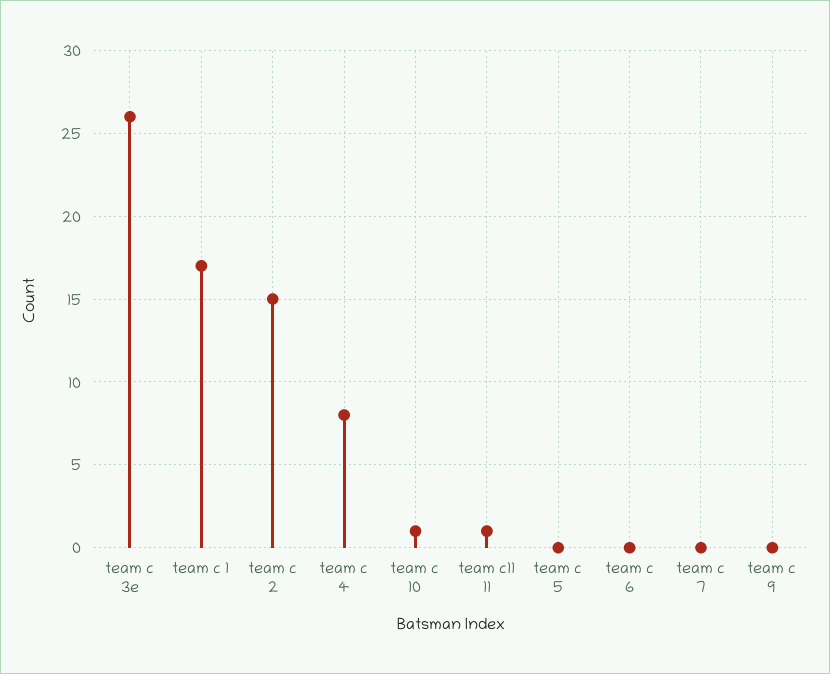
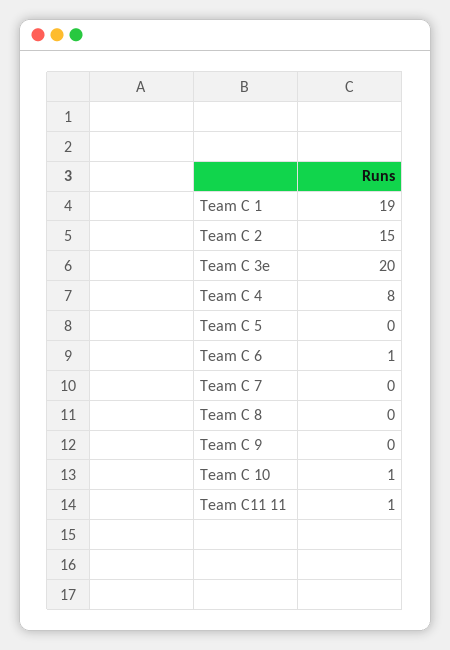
  {
-   "team c 3e": 26,
+   "team c 3e": 20,
-   "team c 1": 17,
+   "team c 1": 19,
    "team c 2": 15,
    "team c 4": 8,
    "team c 10": 1,
    "team c11 11": 1,
    "team c 5": 0,
-   "team c 6": 0,
+   "team c 6": 1,
    "team c 7": 0,
-   "team c 9": 0
+   "team c 9": 0,
+   "Team C 8": 0
  }

